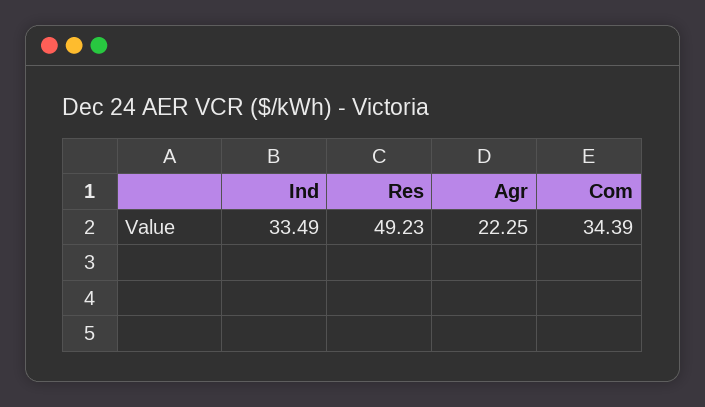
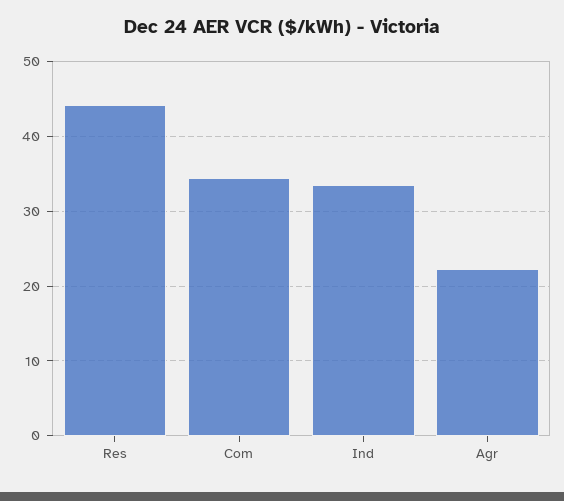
  {
    "Ind": 33.49,
-   "Res": 49.23,
+   "Res": 44,
    "Agr": 22.25,
    "Com": 34.39
  }

